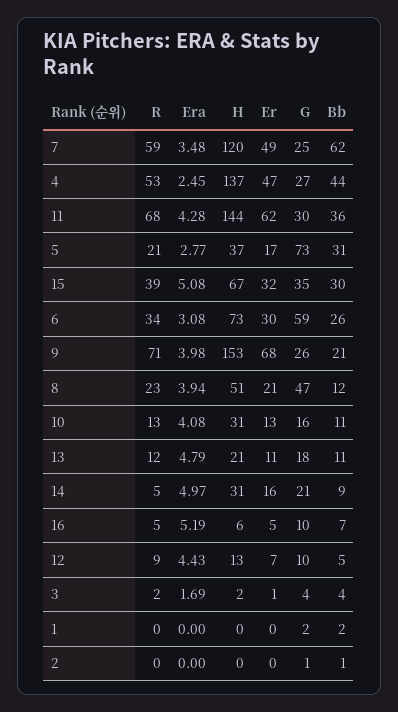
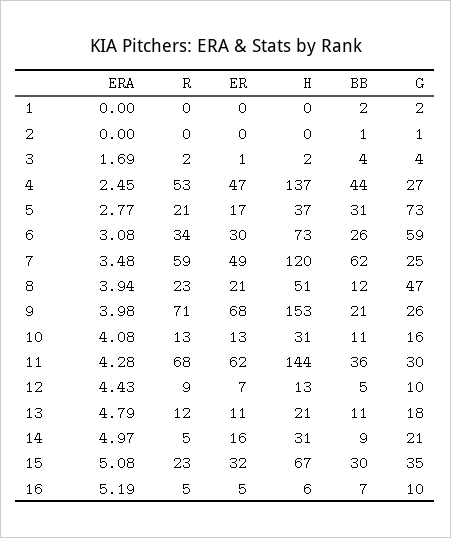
  {
    "R": {
      "7": 59,
      "4": 53,
      "11": 68,
      "5": 21,
-     "15": 39,
+     "15": 23,
      "6": 34,
      "9": 71,
      "8": 23,
      "10": 13,
      "13": 12,
      "14": 5,
      "16": 5,
      "12": 9,
      "3": 2,
      "1": 0,
      "2": 0
    },
    "Era": {
      "7": 3.48,
      "4": 2.45,
      "11": 4.28,
      "5": 2.77,
      "15": 5.08,
      "6": 3.08,
      "9": 3.98,
      "8": 3.94,
      "10": 4.08,
      "13": 4.79,
      "14": 4.97,
      "16": 5.19,
      "12": 4.43,
      "3": 1.69,
      "1": 0,
      "2": 0
    },
    "H": {
      "7": 120,
      "4": 137,
      "11": 144,
      "5": 37,
      "15": 67,
      "6": 73,
      "9": 153,
      "8": 51,
      "10": 31,
      "13": 21,
      "14": 31,
      "16": 6,
      "12": 13,
      "3": 2,
      "1": 0,
      "2": 0
    },
    "Er": {
      "7": 49,
      "4": 47,
      "11": 62,
      "5": 17,
      "15": 32,
      "6": 30,
      "9": 68,
      "8": 21,
      "10": 13,
      "13": 11,
      "14": 16,
      "16": 5,
      "12": 7,
      "3": 1,
      "1": 0,
      "2": 0
    },
    "G": {
      "7": 25,
      "4": 27,
      "11": 30,
      "5": 73,
      "15": 35,
      "6": 59,
      "9": 26,
      "8": 47,
      "10": 16,
      "13": 18,
      "14": 21,
      "16": 10,
      "12": 10,
      "3": 4,
      "1": 2,
      "2": 1
    },
    "Bb": {
      "7": 62,
      "4": 44,
      "11": 36,
      "5": 31,
      "15": 30,
      "6": 26,
      "9": 21,
      "8": 12,
      "10": 11,
      "13": 11,
      "14": 9,
      "16": 7,
      "12": 5,
      "3": 4,
      "1": 2,
      "2": 1
    }
  }

